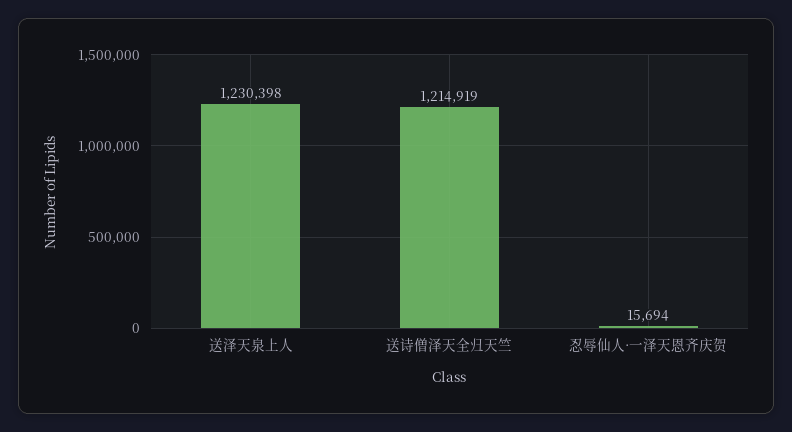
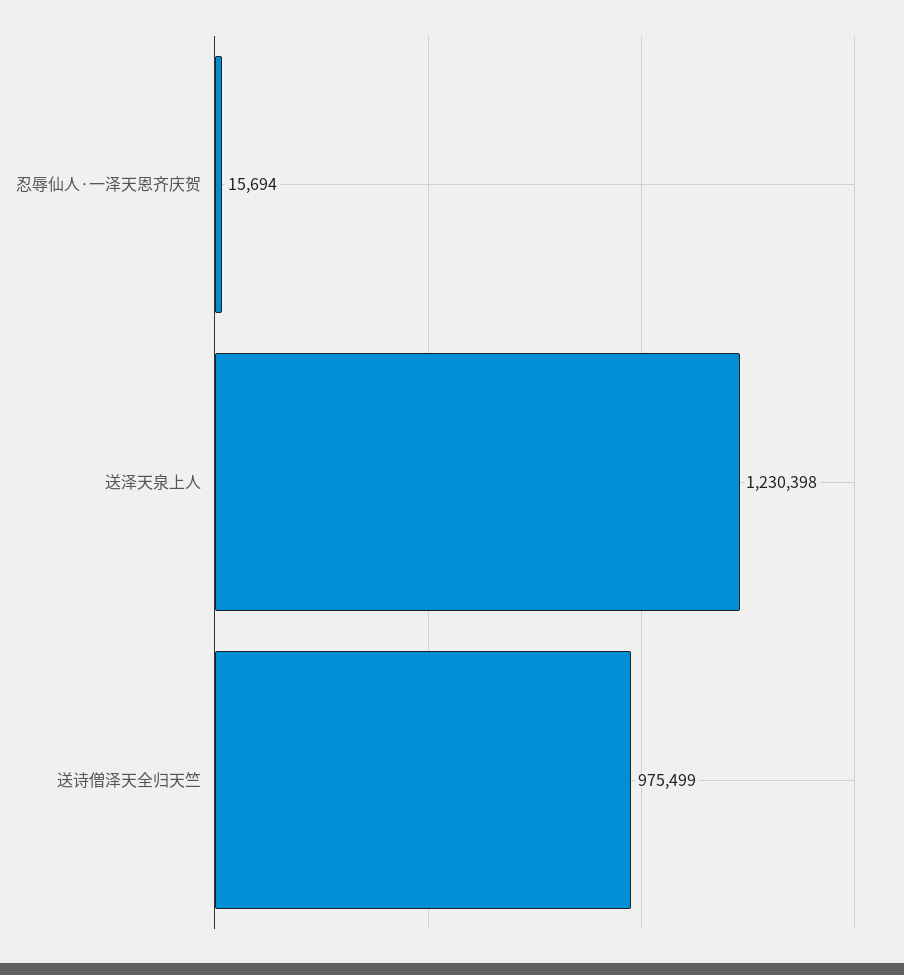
  {
    "送泽天泉上人": 1230398,
-   "送诗僧泽天全归天竺": 1214919,
+   "送诗僧泽天全归天竺": 975499,
    "忍辱仙人·一泽天恩齐庆贺": 15694
  }

